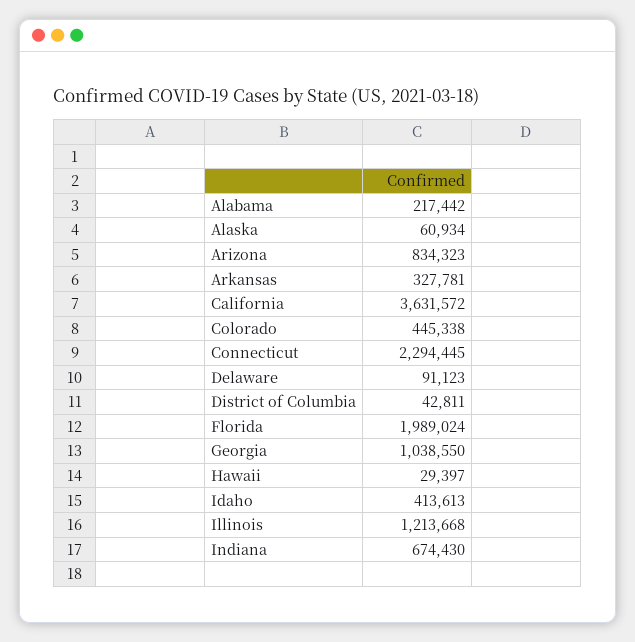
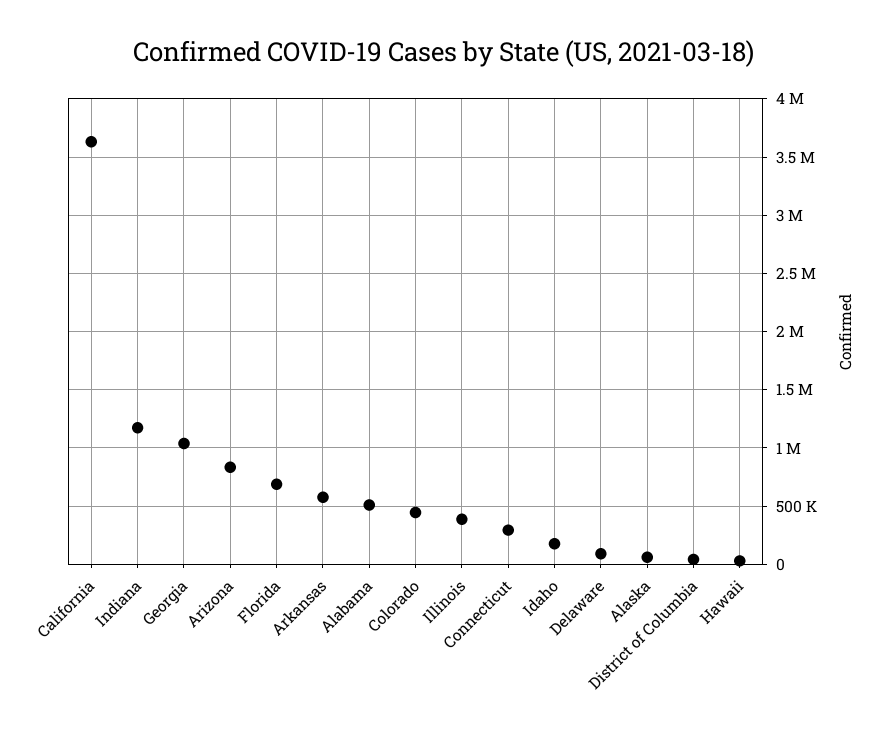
  {
-   "Alabama": 217442,
+   "Alabama": 500000,
    "Alaska": 60934,
    "Arizona": 834323,
-   "Arkansas": 327781,
+   "Arkansas": 600000,
    "California": 3631572,
    "Colorado": 445338,
-   "Connecticut": 2294445,
+   "Connecticut": 300000,
    "Delaware": 91123,
    "District of Columbia": 42811,
-   "Florida": 1989024,
+   "Florida": 700000,
    "Georgia": 1038550,
    "Hawaii": 29397,
-   "Idaho": 413613,
+   "Idaho": 200000,
-   "Illinois": 1213668,
+   "Illinois": 400000,
-   "Indiana": 674430
+   "Indiana": 1200000
  }

